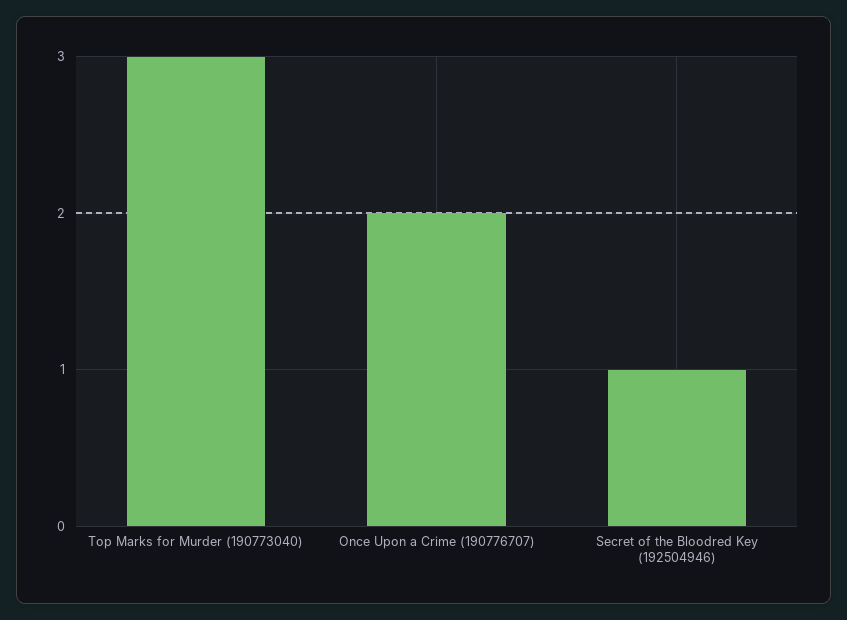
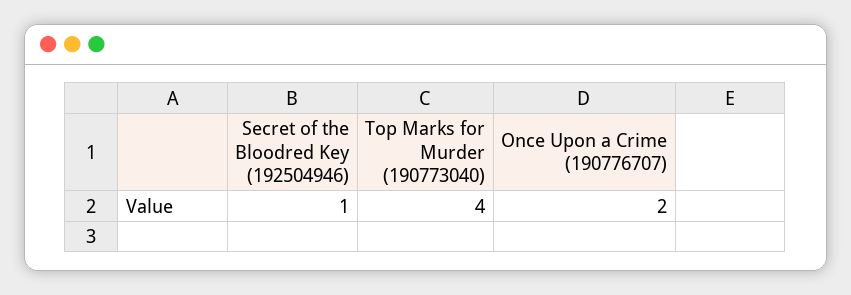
  {
-   "Top Marks for Murder (190773040)": 3,
+   "Top Marks for Murder (190773040)": 4,
    "Once Upon a Crime (190776707)": 2,
    "Secret of the Bloodred Key (192504946)": 1
  }

